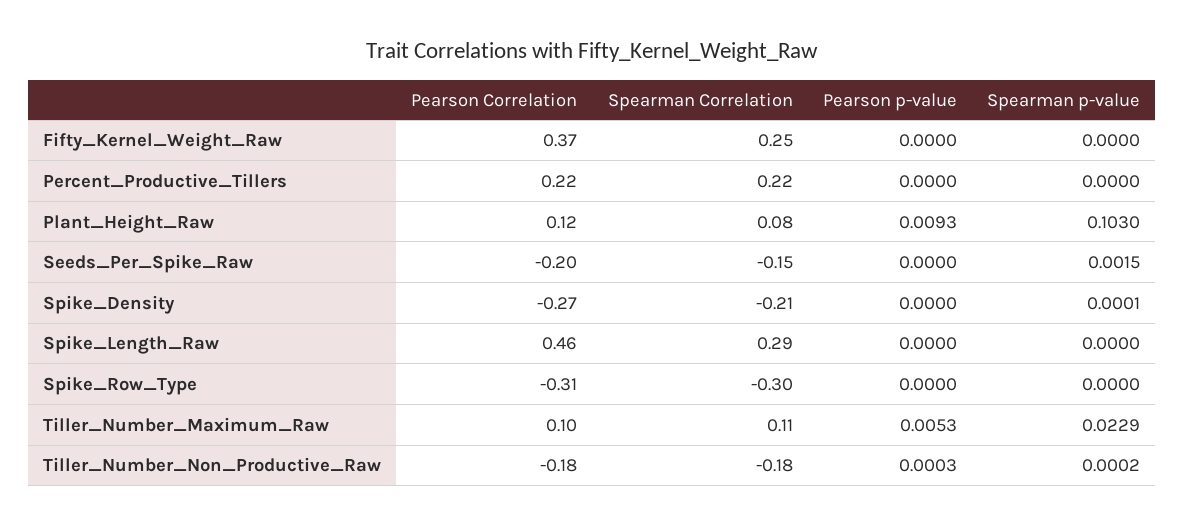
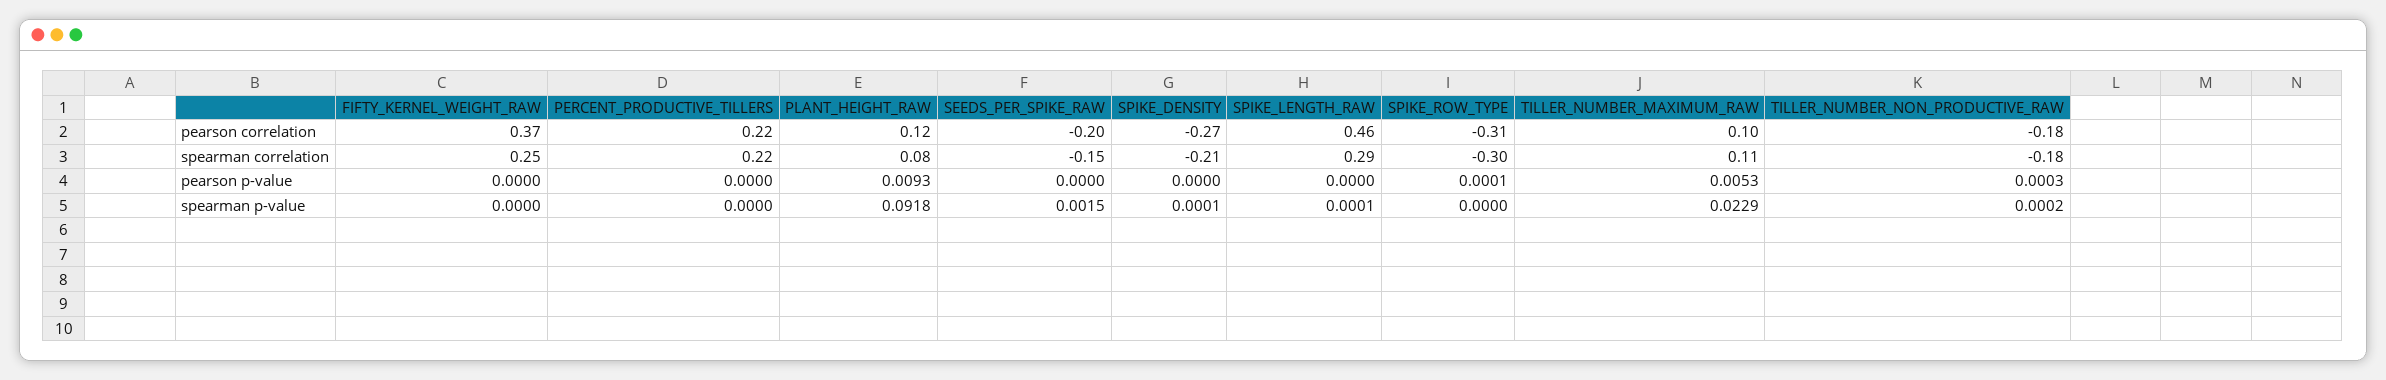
  {
    "Pearson Correlation": {
      "Fifty_Kernel_Weight_Raw": 0.37,
      "Percent_Productive_Tillers": 0.22,
      "Plant_Height_Raw": 0.12,
      "Seeds_Per_Spike_Raw": -0.2,
      "Spike_Density": -0.27,
      "Spike_Length_Raw": 0.46,
      "Spike_Row_Type": -0.31,
      "Tiller_Number_Maximum_Raw": 0.1,
      "Tiller_Number_Non_Productive_Raw": -0.18
    },
    "Spearman Correlation": {
      "Fifty_Kernel_Weight_Raw": 0.25,
      "Percent_Productive_Tillers": 0.22,
      "Plant_Height_Raw": 0.08,
      "Seeds_Per_Spike_Raw": -0.15,
      "Spike_Density": -0.21,
      "Spike_Length_Raw": 0.29,
      "Spike_Row_Type": -0.3,
      "Tiller_Number_Maximum_Raw": 0.11,
      "Tiller_Number_Non_Productive_Raw": -0.18
    },
    "Pearson p-value": {
      "Fifty_Kernel_Weight_Raw": 0,
      "Percent_Productive_Tillers": 0,
      "Plant_Height_Raw": 0.0093,
      "Seeds_Per_Spike_Raw": 0,
      "Spike_Density": 0,
      "Spike_Length_Raw": 0,
-     "Spike_Row_Type": 0,
+     "Spike_Row_Type": 0.0001,
      "Tiller_Number_Maximum_Raw": 0.0053,
      "Tiller_Number_Non_Productive_Raw": 0.0003
    },
    "Spearman p-value": {
      "Fifty_Kernel_Weight_Raw": 0,
      "Percent_Productive_Tillers": 0,
-     "Plant_Height_Raw": 0.103,
+     "Plant_Height_Raw": 0.0918,
      "Seeds_Per_Spike_Raw": 0.0015,
      "Spike_Density": 0.0001,
-     "Spike_Length_Raw": 0,
+     "Spike_Length_Raw": 0.0001,
      "Spike_Row_Type": 0,
      "Tiller_Number_Maximum_Raw": 0.0229,
      "Tiller_Number_Non_Productive_Raw": 0.0002
    }
  }

